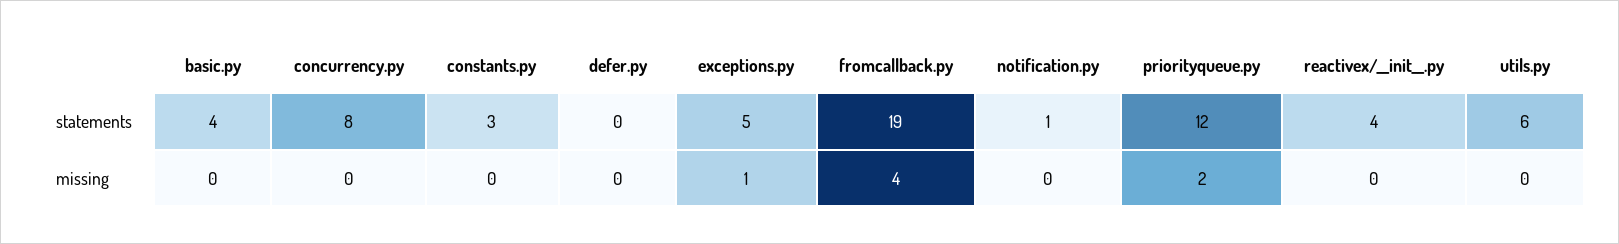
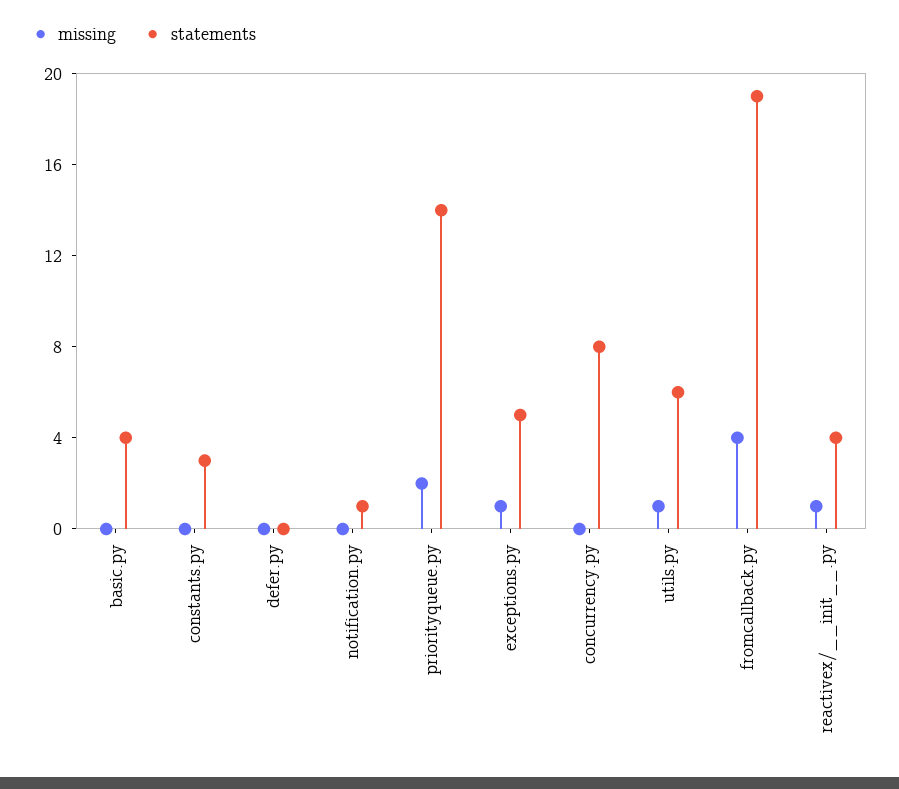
  {
    "statements": {
      "basic.py": 4,
      "concurrency.py": 8,
      "constants.py": 3,
      "defer.py": 0,
      "exceptions.py": 5,
      "fromcallback.py": 19,
      "notification.py": 1,
-     "priorityqueue.py": 12,
+     "priorityqueue.py": 14,
      "reactivex/__init__.py": 4,
      "utils.py": 6
    },
    "missing": {
      "basic.py": 0,
      "concurrency.py": 0,
      "constants.py": 0,
      "defer.py": 0,
      "exceptions.py": 1,
      "fromcallback.py": 4,
      "notification.py": 0,
      "priorityqueue.py": 2,
-     "reactivex/__init__.py": 0,
+     "reactivex/__init__.py": 1,
-     "utils.py": 0
+     "utils.py": 1
    }
  }

